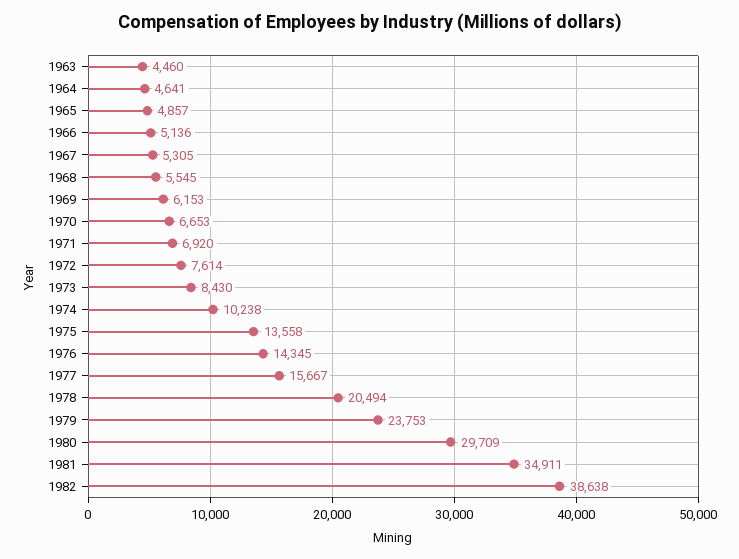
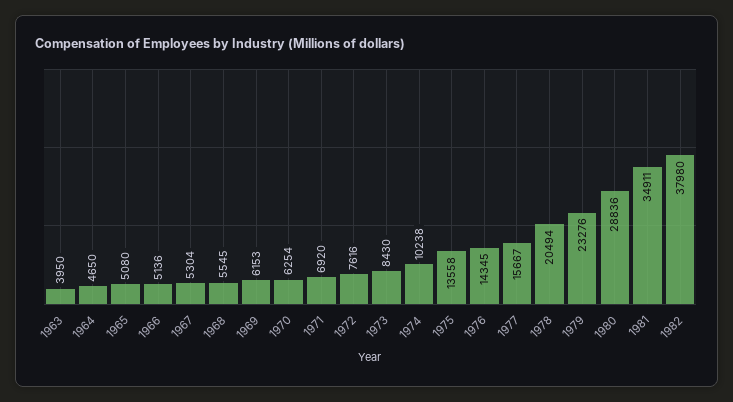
  {
-   "1963": 4460,
+   "1963": 3950,
-   "1964": 4641,
+   "1964": 4650,
-   "1965": 4857,
+   "1965": 5080,
    "1966": 5136,
-   "1967": 5305,
+   "1967": 5304,
    "1968": 5545,
    "1969": 6153,
-   "1970": 6653,
+   "1970": 6254,
    "1971": 6920,
-   "1972": 7614,
+   "1972": 7616,
    "1973": 8430,
    "1974": 10238,
    "1975": 13558,
    "1976": 14345,
    "1977": 15667,
    "1978": 20494,
-   "1979": 23753,
+   "1979": 23276,
-   "1980": 29709,
+   "1980": 28836,
    "1981": 34911,
-   "1982": 38638
+   "1982": 37980
  }

